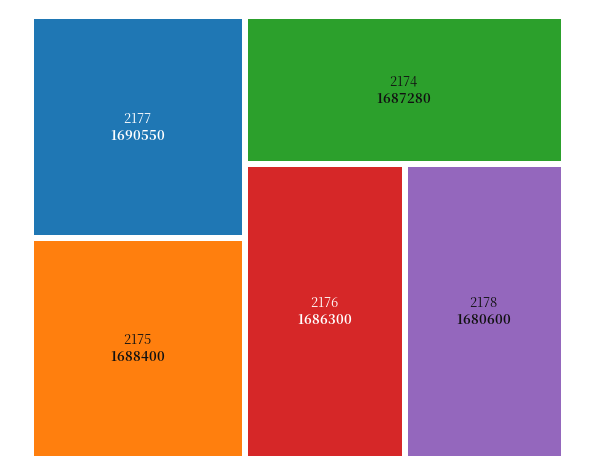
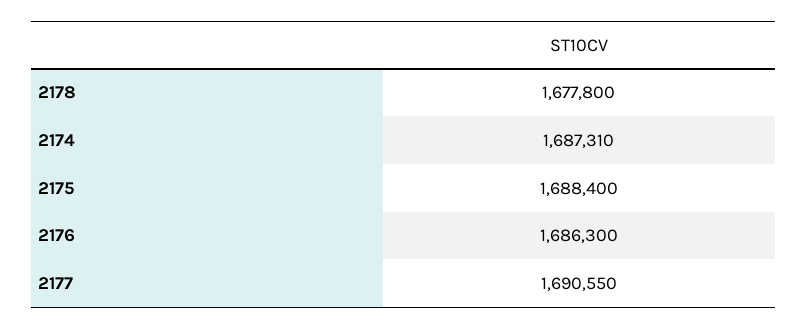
  {
    "2177": 1690550,
    "2175": 1688400,
-   "2174": 1687280,
+   "2174": 1687310,
    "2176": 1686300,
-   "2178": 1680600
+   "2178": 1677800
  }

